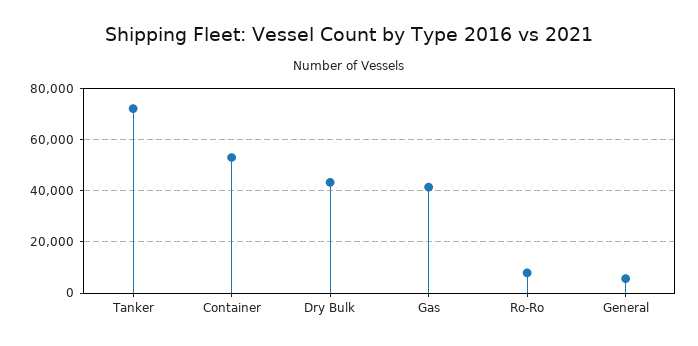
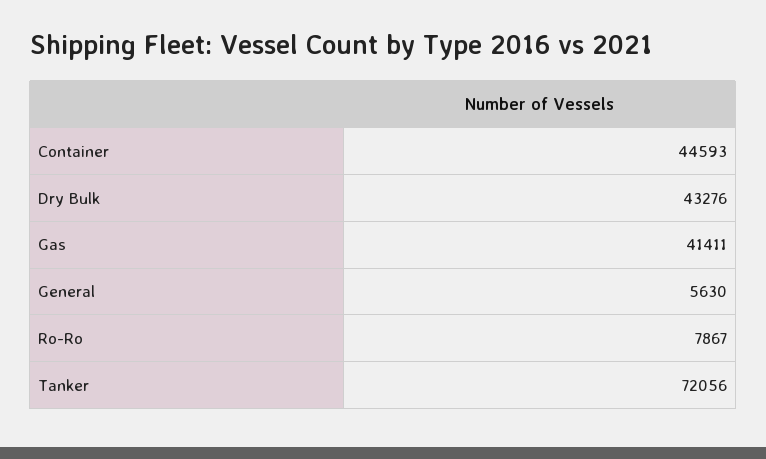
  {
    "Tanker": 72056,
-   "Container": 52500,
+   "Container": 44593,
    "Dry Bulk": 43276,
    "Gas": 41411,
    "Ro-Ro": 7867,
    "General": 5630
  }

